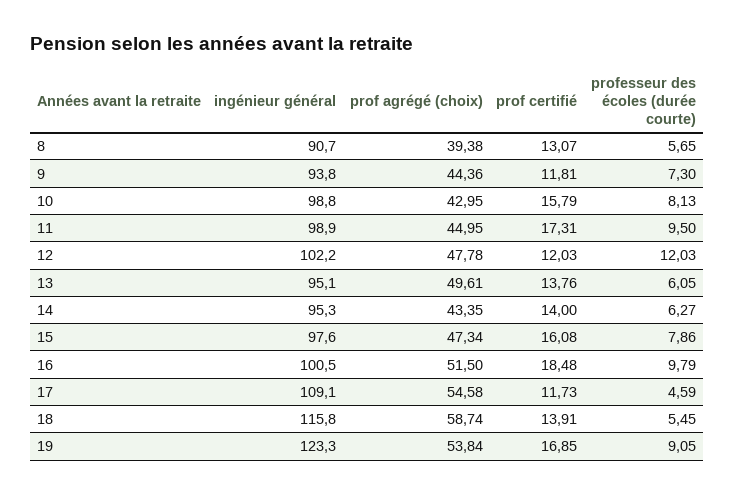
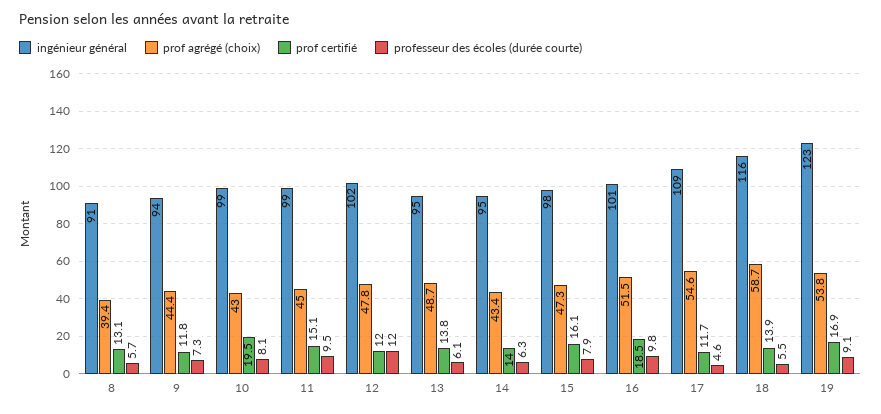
  {
    "ingénieur général": {
      "8": 90.7,
      "9": 93.8,
      "10": 98.8,
      "11": 98.9,
      "12": 102.2,
      "13": 95.1,
      "14": 95.3,
      "15": 97.6,
      "16": 100.5,
      "17": 109.1,
      "18": 115.8,
      "19": 123.3
    },
    "prof agrégé (choix)": {
      "8": 39.38,
      "9": 44.36,
      "10": 42.95,
      "11": 44.95,
      "12": 47.78,
-     "13": 49.61,
+     "13": 48.7,
      "14": 43.35,
      "15": 47.34,
      "16": 51.5,
      "17": 54.58,
      "18": 58.74,
      "19": 53.84
    },
    "prof certifié": {
      "8": 13.07,
      "9": 11.81,
-     "10": 15.79,
+     "10": 19.5,
-     "11": 17.31,
+     "11": 15.1,
      "12": 12.03,
      "13": 13.76,
      "14": 14,
      "15": 16.08,
      "16": 18.48,
      "17": 11.73,
      "18": 13.91,
      "19": 16.85
    },
    "professeur des écoles (durée courte)": {
      "8": 5.65,
      "9": 7.3,
      "10": 8.13,
      "11": 9.5,
      "12": 12.03,
      "13": 6.05,
      "14": 6.27,
      "15": 7.86,
      "16": 9.79,
      "17": 4.59,
      "18": 5.45,
      "19": 9.05
    }
  }

